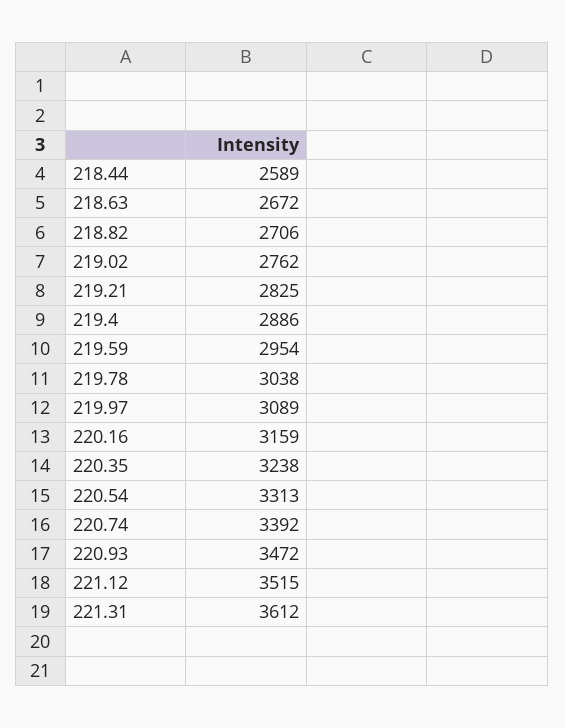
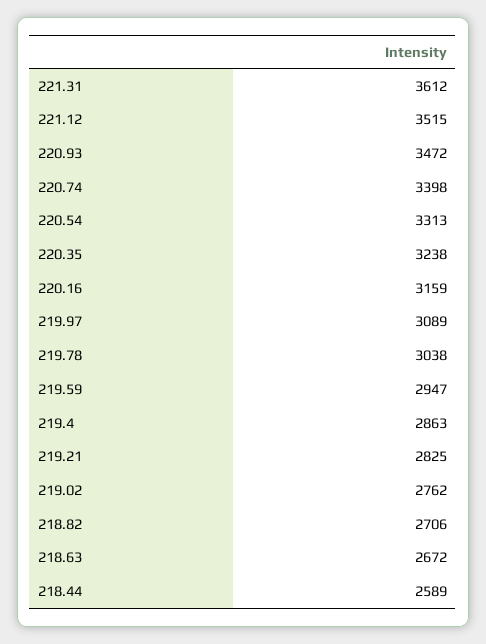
  {
    "218.44": 2589,
    "218.63": 2672,
    "218.82": 2706,
    "219.02": 2762,
    "219.21": 2825,
-   "219.4": 2886,
+   "219.4": 2863,
-   "219.59": 2954,
+   "219.59": 2947,
    "219.78": 3038,
    "219.97": 3089,
    "220.16": 3159,
    "220.35": 3238,
    "220.54": 3313,
-   "220.74": 3392,
+   "220.74": 3398,
    "220.93": 3472,
    "221.12": 3515,
    "221.31": 3612
  }

